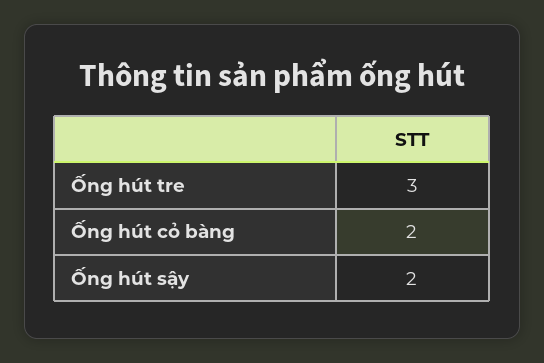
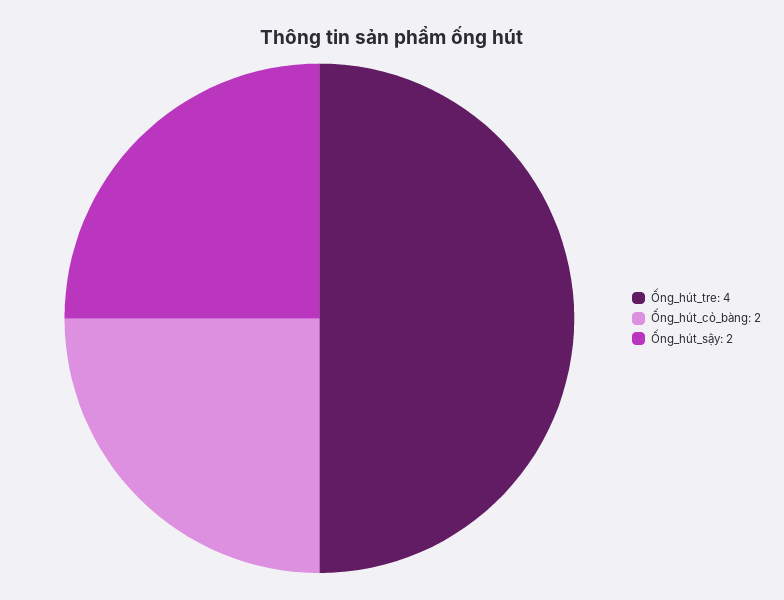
  {
-   "Ống hút tre": 3,
+   "Ống hút tre": 4,
    "Ống hút cỏ bàng": 2,
    "Ống hút sậy": 2
  }

